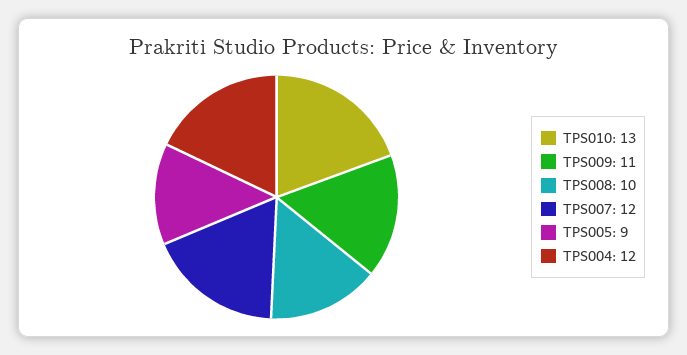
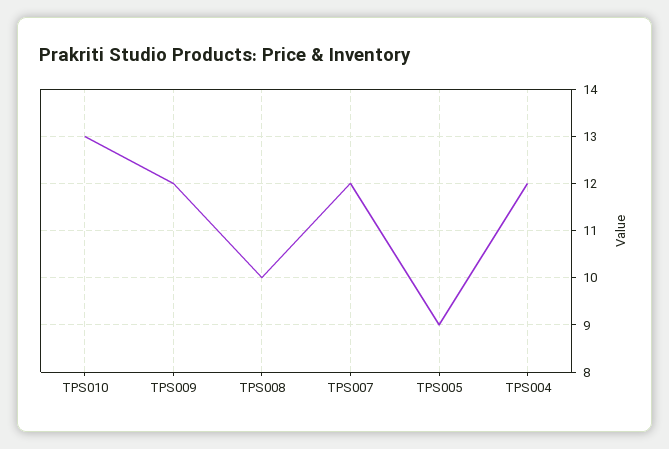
  {
    "TPS010": 13,
-   "TPS009": 11,
+   "TPS009": 12,
    "TPS008": 10,
    "TPS007": 12,
    "TPS005": 9,
    "TPS004": 12
  }

